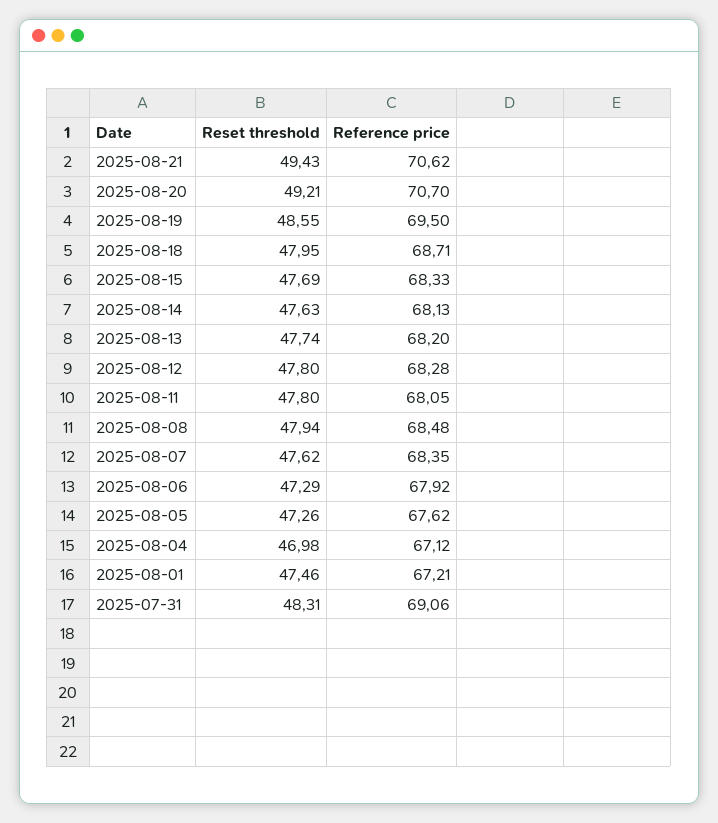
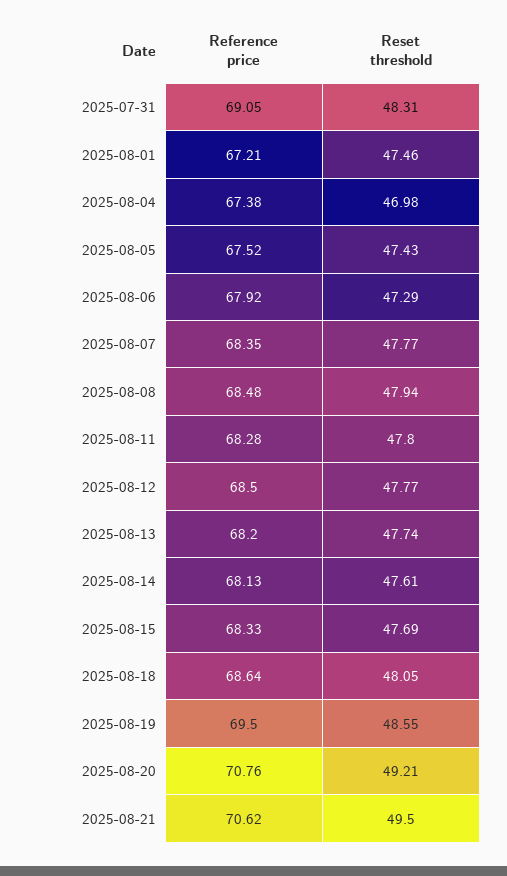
  {
    "Reset threshold": {
-     "2025-08-21": 49.43,
+     "2025-08-21": 49.5,
      "2025-08-20": 49.21,
      "2025-08-19": 48.55,
-     "2025-08-18": 47.95,
+     "2025-08-18": 48.05,
      "2025-08-15": 47.69,
-     "2025-08-14": 47.63,
+     "2025-08-14": 47.61,
      "2025-08-13": 47.74,
-     "2025-08-12": 47.8,
+     "2025-08-12": 47.77,
      "2025-08-11": 47.8,
      "2025-08-08": 47.94,
-     "2025-08-07": 47.62,
+     "2025-08-07": 47.77,
      "2025-08-06": 47.29,
-     "2025-08-05": 47.26,
+     "2025-08-05": 47.43,
      "2025-08-04": 46.98,
      "2025-08-01": 47.46,
      "2025-07-31": 48.31
    },
    "Reference price": {
      "2025-08-21": 70.62,
-     "2025-08-20": 70.7,
+     "2025-08-20": 70.76,
      "2025-08-19": 69.5,
-     "2025-08-18": 68.71,
+     "2025-08-18": 68.64,
      "2025-08-15": 68.33,
      "2025-08-14": 68.13,
      "2025-08-13": 68.2,
-     "2025-08-12": 68.28,
+     "2025-08-12": 68.5,
-     "2025-08-11": 68.05,
+     "2025-08-11": 68.28,
      "2025-08-08": 68.48,
      "2025-08-07": 68.35,
      "2025-08-06": 67.92,
-     "2025-08-05": 67.62,
+     "2025-08-05": 67.52,
-     "2025-08-04": 67.12,
+     "2025-08-04": 67.38,
      "2025-08-01": 67.21,
-     "2025-07-31": 69.06
+     "2025-07-31": 69.05
    }
  }

